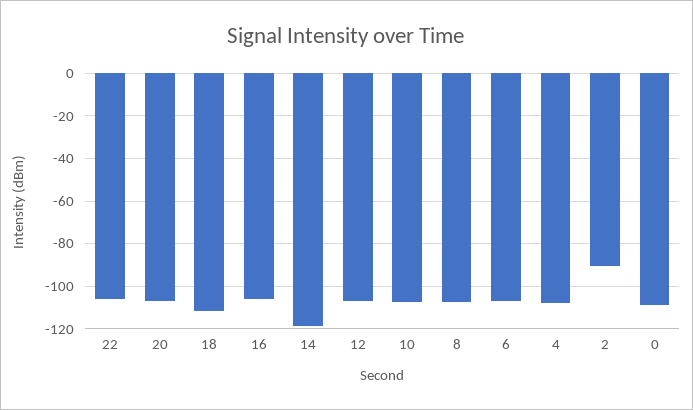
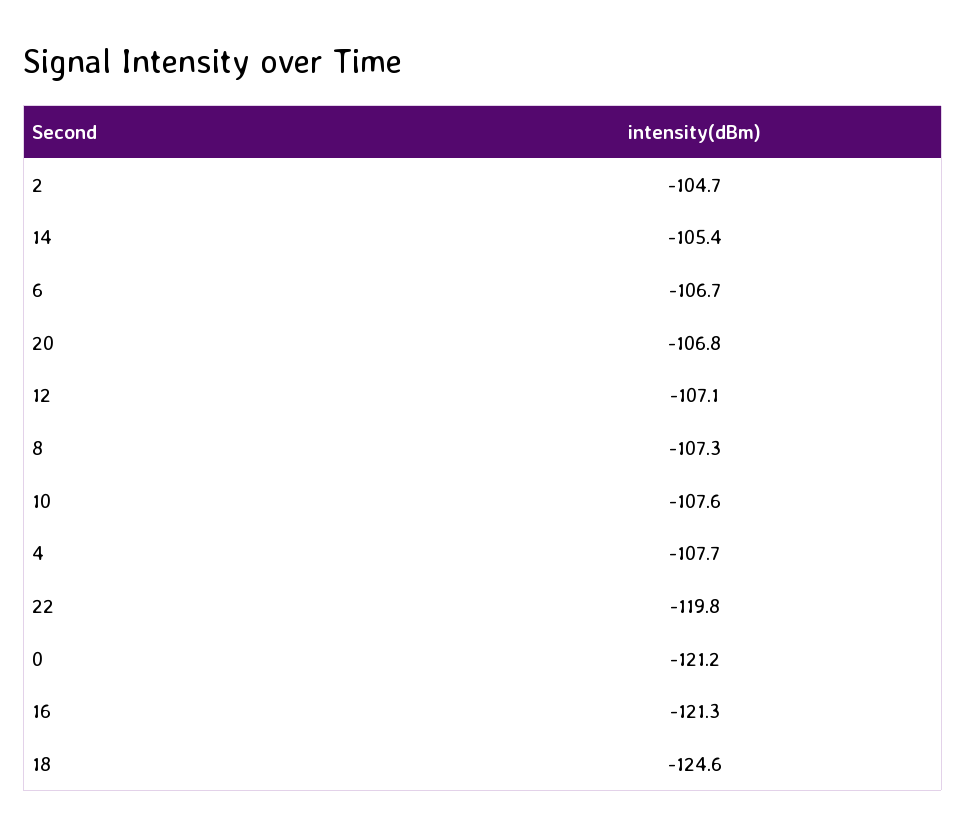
  {
-   "22": -105,
+   "22": -119.8,
    "20": -106.8,
-   "18": -110,
+   "18": -124.6,
-   "16": -105,
+   "16": -121.3,
-   "14": -120,
+   "14": -105.4,
    "12": -107.1,
    "10": -107.6,
    "8": -107.3,
    "6": -106.7,
    "4": -107.7,
-   "2": -90,
+   "2": -104.7,
-   "0": -110
+   "0": -121.2
  }

